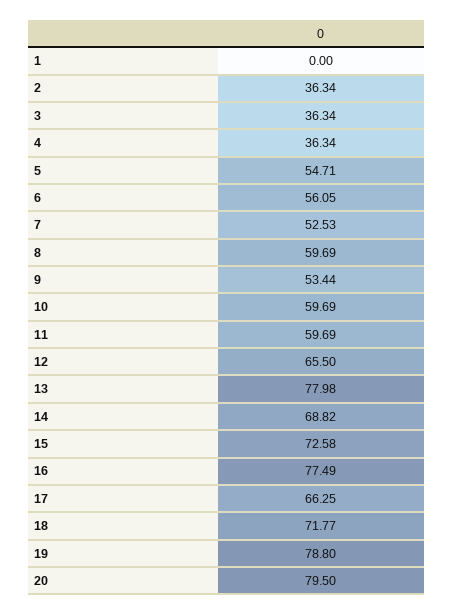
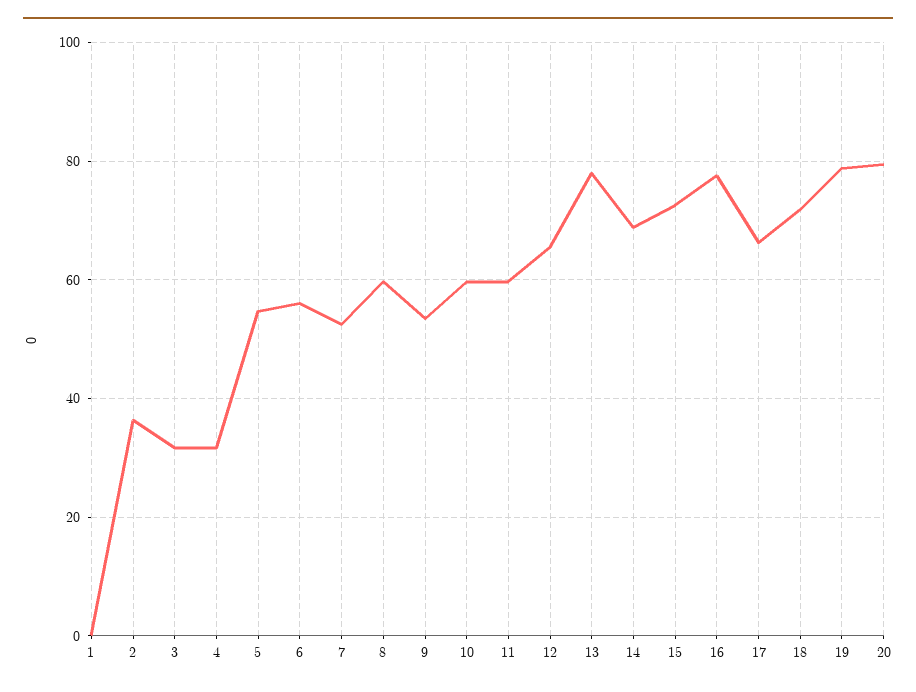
  {
    "1": 0,
    "2": 36.34,
-   "3": 36.34,
+   "3": 32,
-   "4": 36.34,
+   "4": 32,
    "5": 54.71,
    "6": 56.05,
    "7": 52.53,
    "8": 59.69,
    "9": 53.44,
    "10": 59.69,
    "11": 59.69,
    "12": 65.5,
    "13": 77.98,
    "14": 68.82,
    "15": 72.58,
    "16": 77.49,
    "17": 66.25,
    "18": 71.77,
    "19": 78.8,
    "20": 79.5
  }

